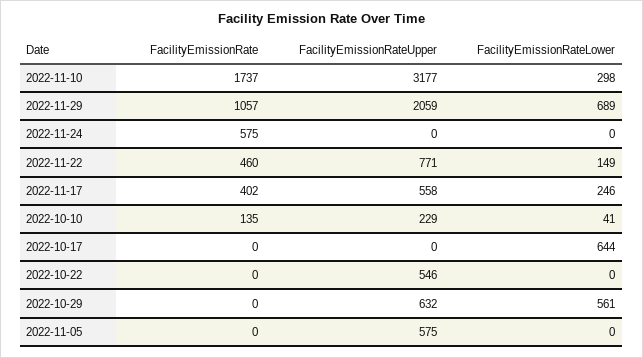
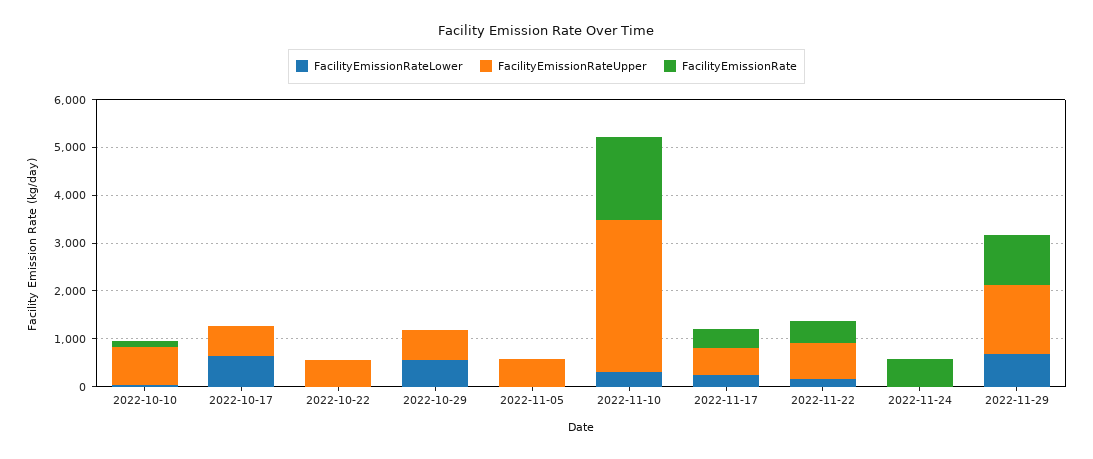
  {
    "FacilityEmissionRate": {
      "2022-11-10": 1737,
      "2022-11-29": 1057,
      "2022-11-24": 575,
      "2022-11-22": 460,
      "2022-11-17": 402,
      "2022-10-10": 135,
      "2022-10-17": 0,
      "2022-10-22": 0,
      "2022-10-29": 0,
      "2022-11-05": 0
    },
    "FacilityEmissionRateUpper": {
      "2022-11-10": 3177,
-     "2022-11-29": 2059,
+     "2022-11-29": 1400,
      "2022-11-24": 0,
      "2022-11-22": 771,
      "2022-11-17": 558,
-     "2022-10-10": 229,
+     "2022-10-10": 800,
-     "2022-10-17": 0,
+     "2022-10-17": 600,
      "2022-10-22": 546,
      "2022-10-29": 632,
      "2022-11-05": 575
    },
    "FacilityEmissionRateLower": {
      "2022-11-10": 298,
      "2022-11-29": 689,
      "2022-11-24": 0,
      "2022-11-22": 149,
      "2022-11-17": 246,
      "2022-10-10": 41,
      "2022-10-17": 644,
      "2022-10-22": 0,
      "2022-10-29": 561,
      "2022-11-05": 0
    }
  }

